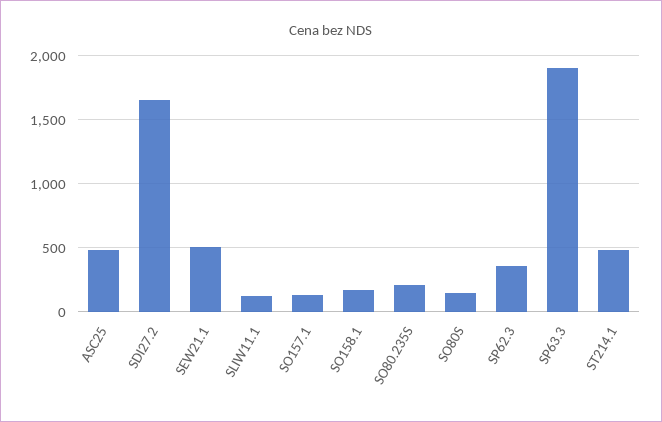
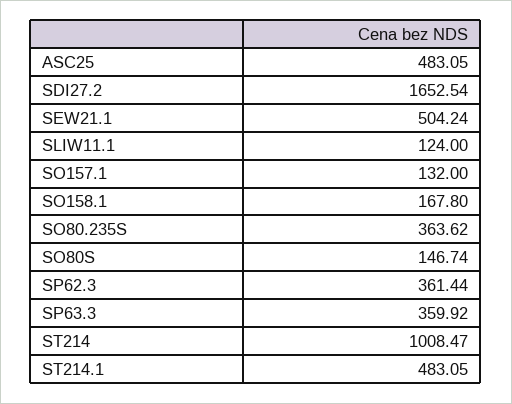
  {
    "ASC25": 483.05,
    "SDI27.2": 1652.54,
    "SEW21.1": 504.24,
    "SLIW11.1": 124,
    "SO157.1": 132,
    "SO158.1": 167.8,
-   "SO80.235S": 200,
+   "SO80.235S": 363.62,
    "SO80S": 146.74,
    "SP62.3": 361.44,
-   "SP63.3": 1900,
+   "SP63.3": 359.92,
-   "ST214.1": 483.05
+   "ST214.1": 483.05,
+   "ST214": 1008.47
  }

